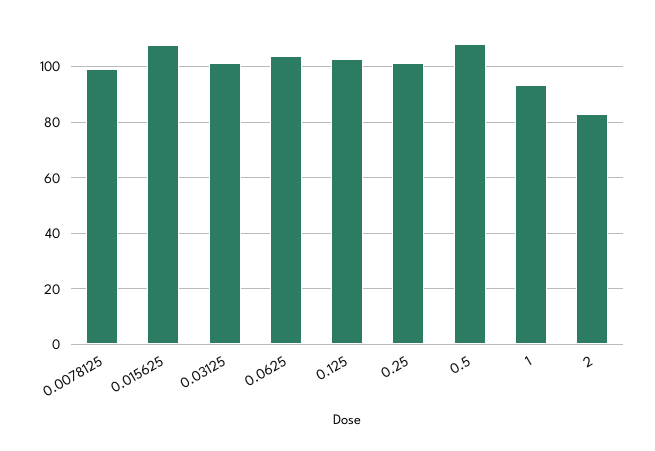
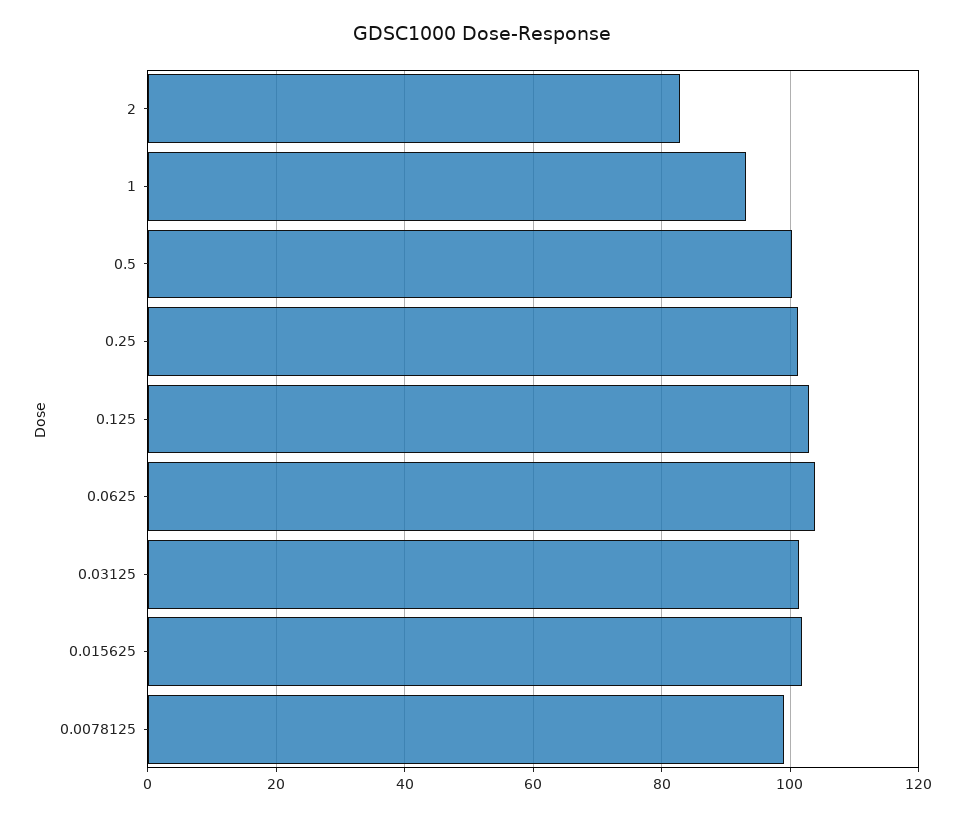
  {
    "0.0078125": 100,
-   "0.015625": 107.5,
+   "0.015625": 102,
    "0.03125": 102,
    "0.0625": 104,
    "0.125": 102,
    "0.25": 102,
-   "0.5": 107.5,
+   "0.5": 100,
    "1": 94,
    "2": 82
  }

